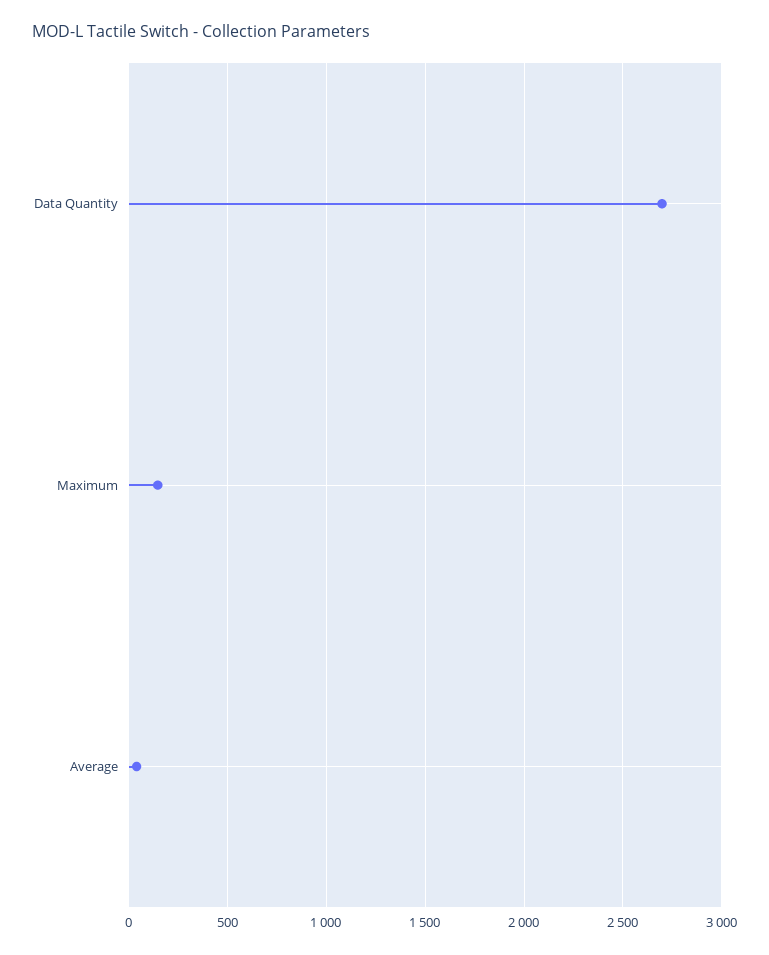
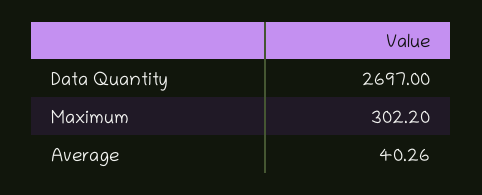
  {
    "Data Quantity": 2697,
-   "Maximum": 150,
+   "Maximum": 302.2,
    "Average": 40.26
  }

